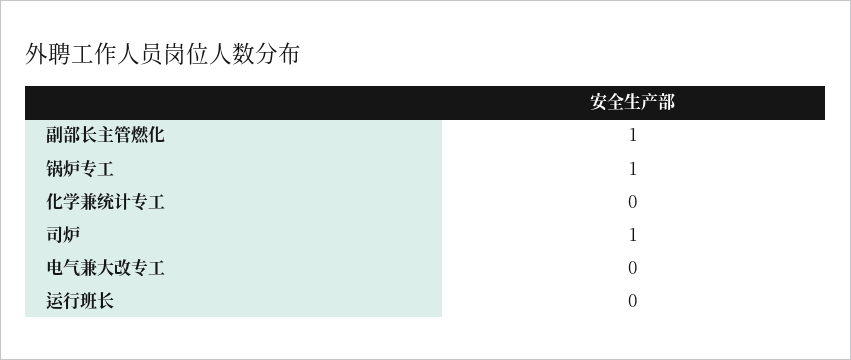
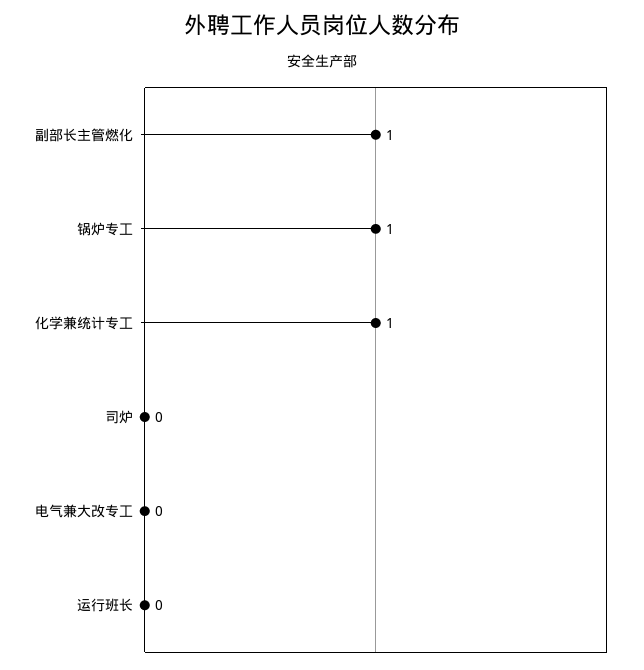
  {
    "副部长主管燃化": 1,
    "锅炉专工": 1,
-   "化学兼统计专工": 0,
+   "化学兼统计专工": 1,
-   "司炉": 1,
+   "司炉": 0,
    "电气兼大改专工": 0,
    "运行班长": 0
  }

